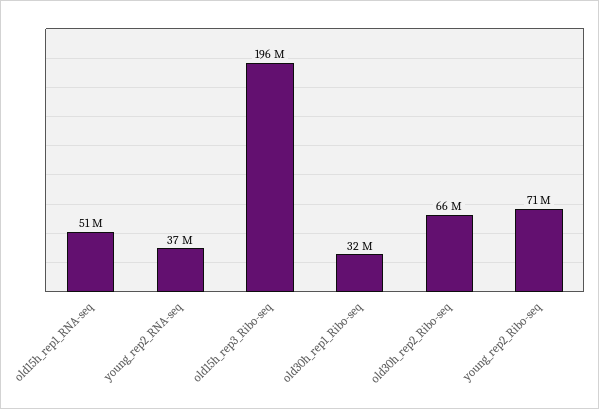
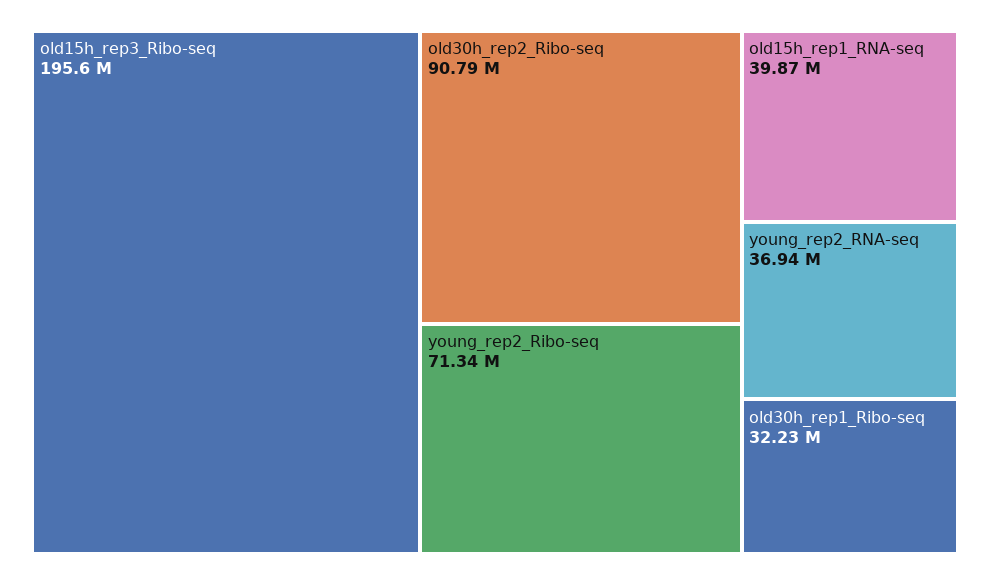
  {
-   "old15h_rep1_RNA-seq": 51000000,
+   "old15h_rep1_RNA-seq": 39870000,
    "young_rep2_RNA-seq": 36940000,
    "old15h_rep3_Ribo-seq": 195600000,
    "old30h_rep1_Ribo-seq": 32230000,
-   "old30h_rep2_Ribo-seq": 66000000,
+   "old30h_rep2_Ribo-seq": 90790000,
    "young_rep2_Ribo-seq": 71340000
  }

